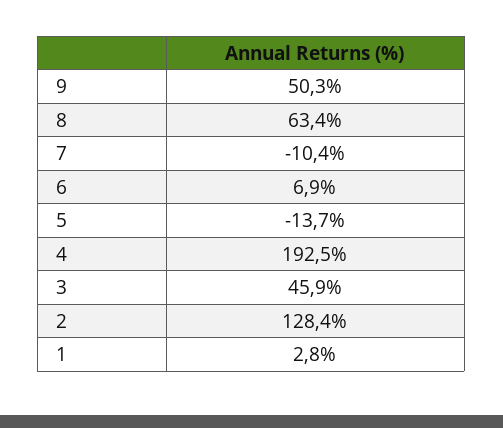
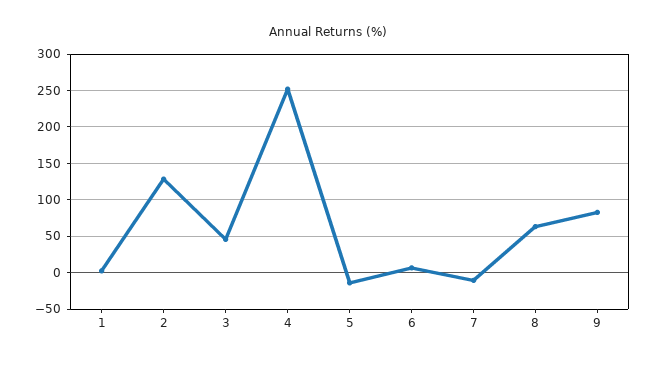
  {
-   "9": 50.3,
+   "9": 80,
    "8": 63.4,
    "7": -10.4,
    "6": 6.9,
    "5": -13.7,
-   "4": 192.5,
+   "4": 250,
    "3": 45.9,
    "2": 128.4,
    "1": 2.8
  }

